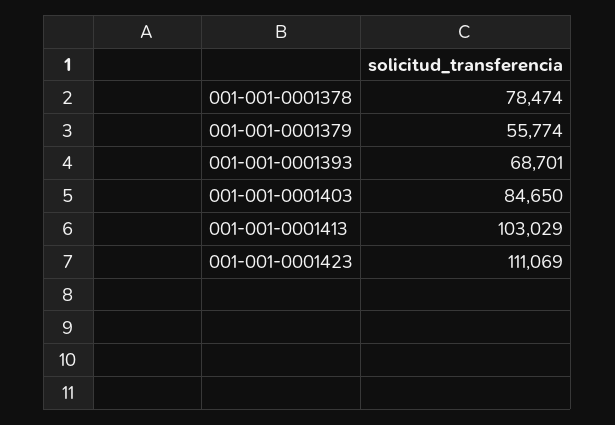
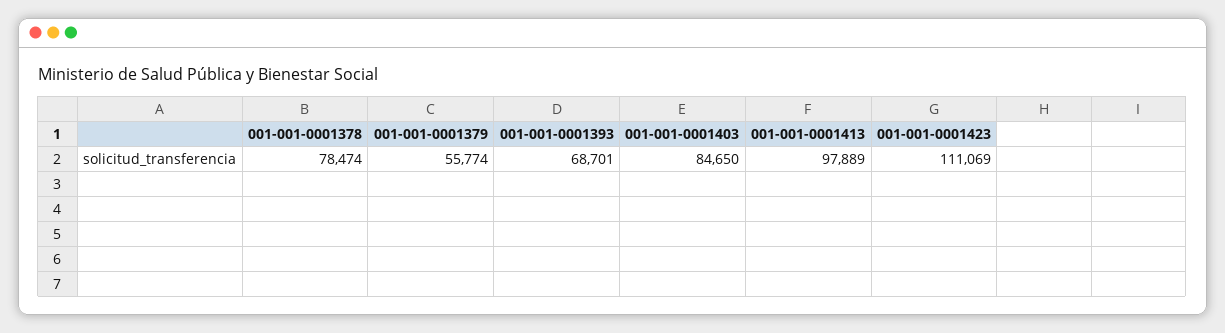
  {
    "001-001-0001378": 78474,
    "001-001-0001379": 55774,
    "001-001-0001393": 68701,
    "001-001-0001403": 84650,
-   "001-001-0001413": 103029,
+   "001-001-0001413": 97889,
    "001-001-0001423": 111069
  }

